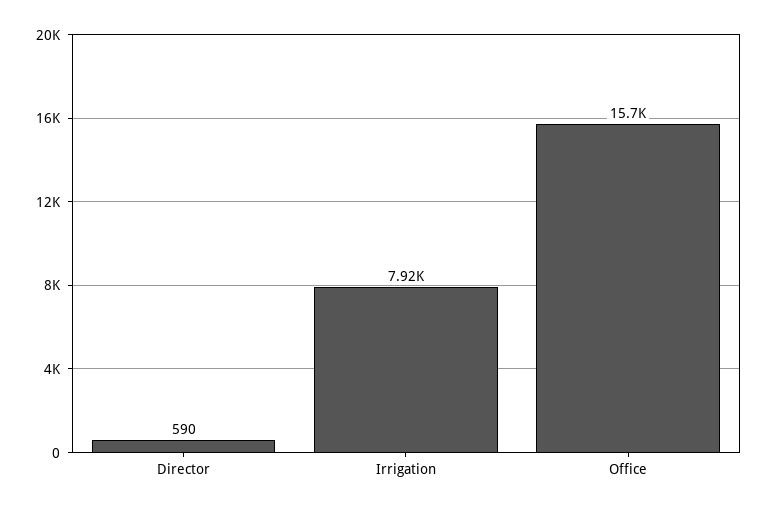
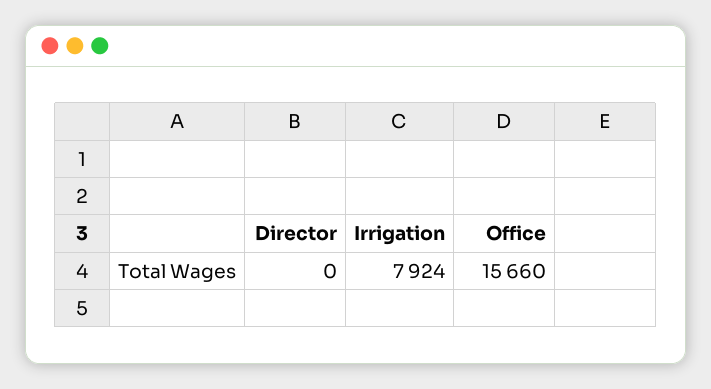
  {
-   "Director": 590,
+   "Director": 0,
    "Irrigation": 7924,
    "Office": 15660
  }

